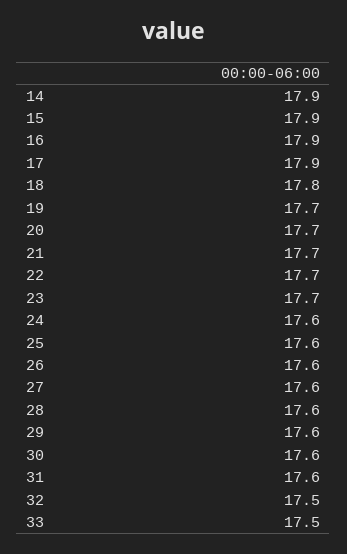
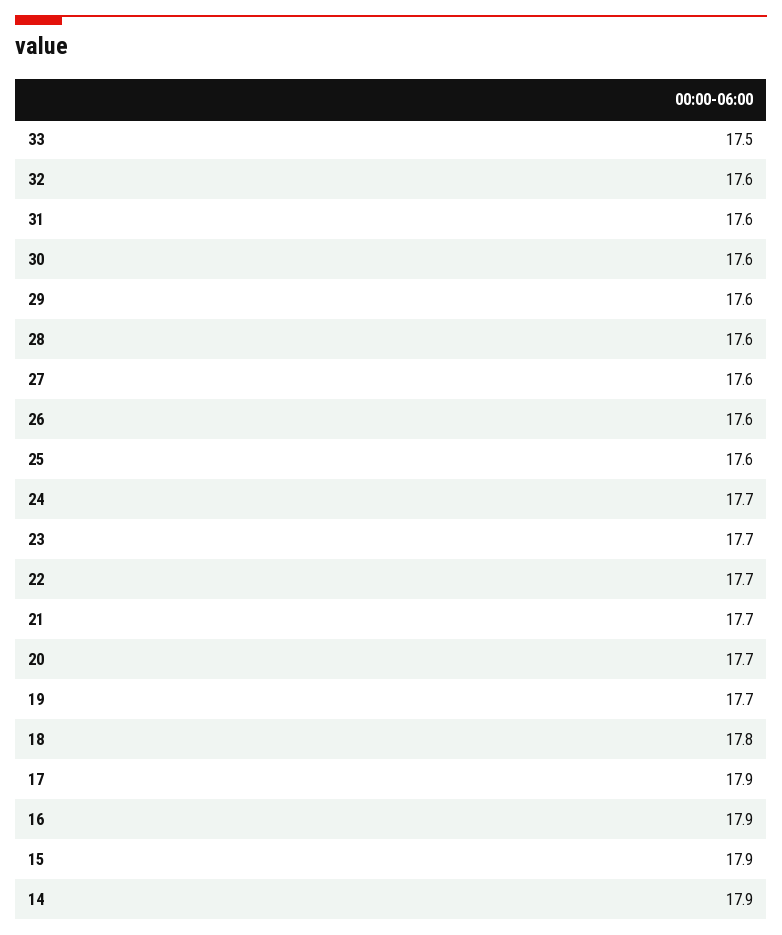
  {
    "14": 17.9,
    "15": 17.9,
    "16": 17.9,
    "17": 17.9,
    "18": 17.8,
    "19": 17.7,
    "20": 17.7,
    "21": 17.7,
    "22": 17.7,
    "23": 17.7,
-   "24": 17.6,
+   "24": 17.7,
    "25": 17.6,
    "26": 17.6,
    "27": 17.6,
    "28": 17.6,
    "29": 17.6,
    "30": 17.6,
    "31": 17.6,
-   "32": 17.5,
+   "32": 17.6,
    "33": 17.5
  }

